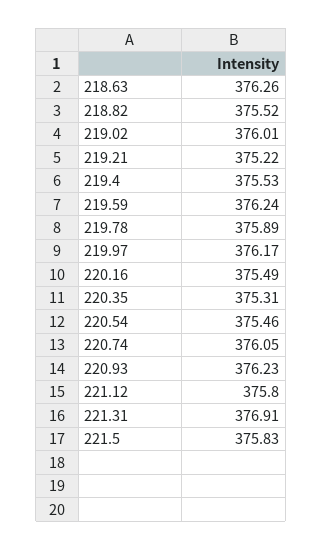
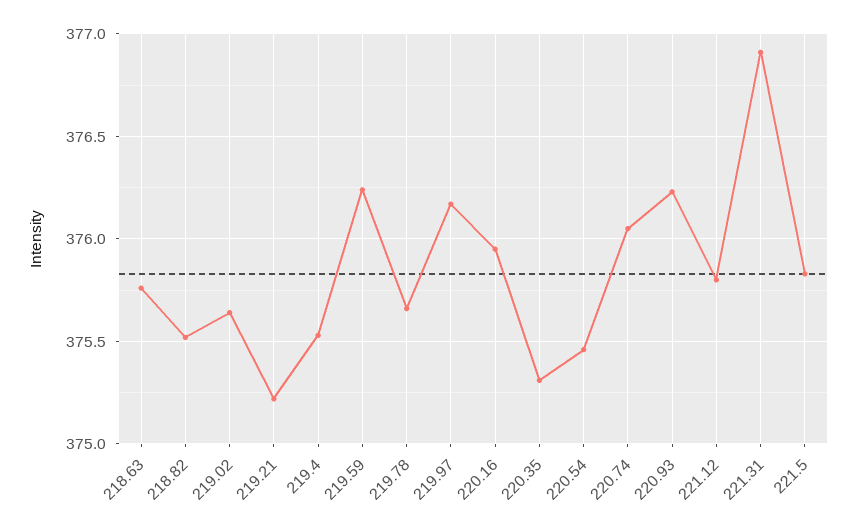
  {
-   "218.63": 376.26,
+   "218.63": 375.75,
    "218.82": 375.52,
-   "219.02": 376.01,
+   "219.02": 375.65,
    "219.21": 375.22,
    "219.4": 375.53,
    "219.59": 376.24,
-   "219.78": 375.89,
+   "219.78": 375.65,
    "219.97": 376.17,
-   "220.16": 375.49,
+   "220.16": 375.95,
    "220.35": 375.31,
    "220.54": 375.46,
    "220.74": 376.05,
    "220.93": 376.23,
    "221.12": 375.8,
    "221.31": 376.91,
    "221.5": 375.83
  }

